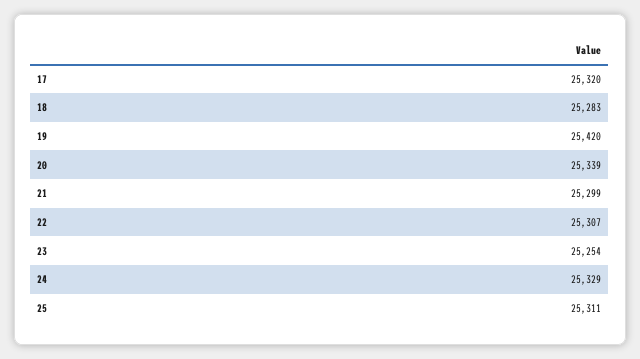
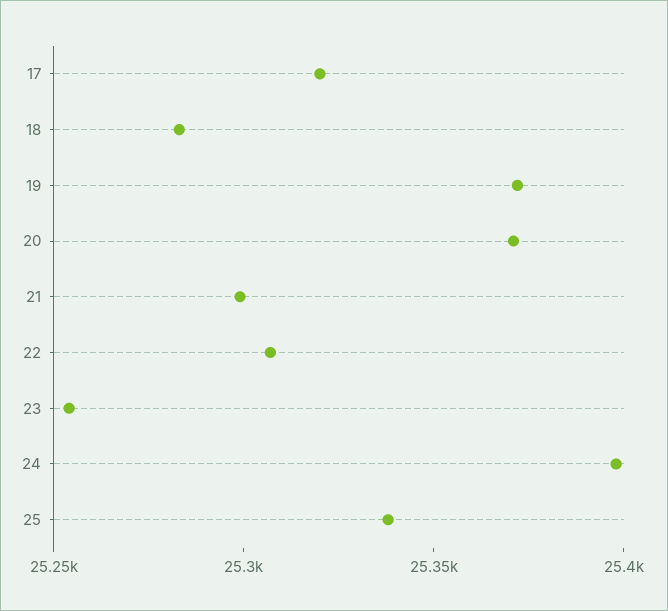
  {
    "17": 25320,
    "18": 25283,
-   "19": 25420,
+   "19": 25370,
-   "20": 25339,
+   "20": 25370,
    "21": 25299,
    "22": 25307,
    "23": 25254,
-   "24": 25329,
+   "24": 25400,
-   "25": 25311
+   "25": 25340
  }

